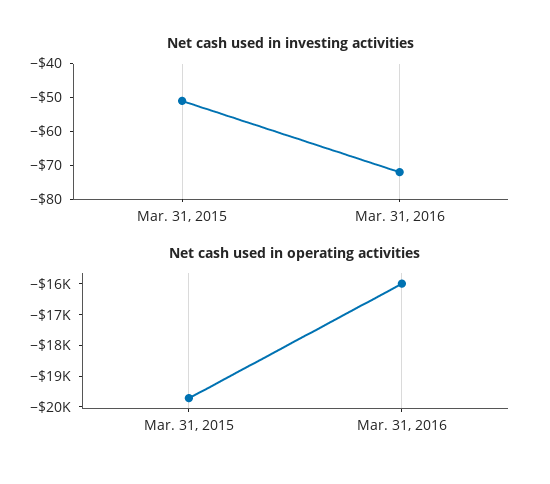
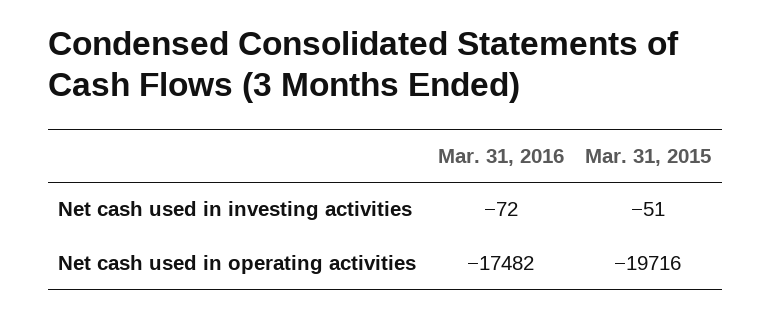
  {
    "Net cash used in investing activities": {
      "Mar. 31, 2015": -51,
      "Mar. 31, 2016": -72
    },
    "Net cash used in operating activities": {
      "Mar. 31, 2015": -19716,
-     "Mar. 31, 2016": -16000
+     "Mar. 31, 2016": -17482
    }
  }

